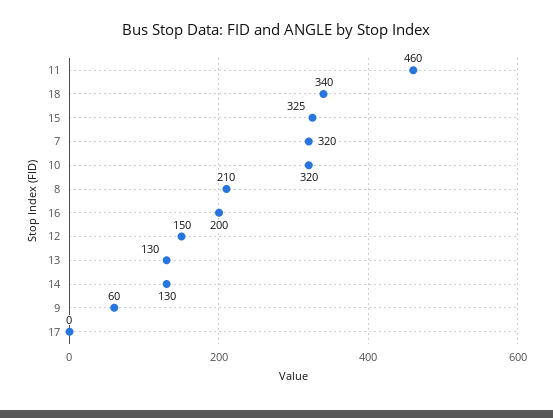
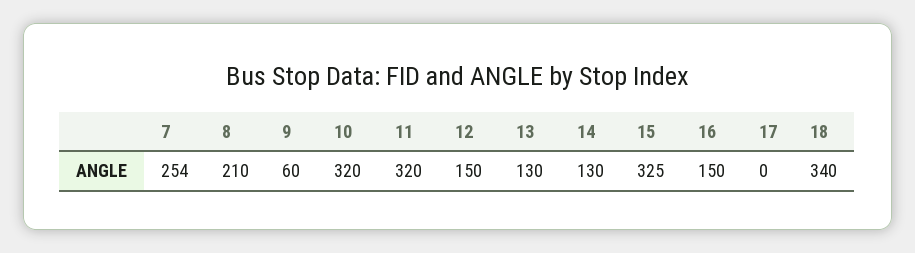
  {
-   "11": 460,
+   "11": 320,
    "18": 340,
    "15": 325,
-   "7": 320,
+   "7": 254,
    "10": 320,
    "8": 210,
-   "16": 200,
+   "16": 150,
    "12": 150,
    "13": 130,
    "14": 130,
    "9": 60,
    "17": 0
  }

